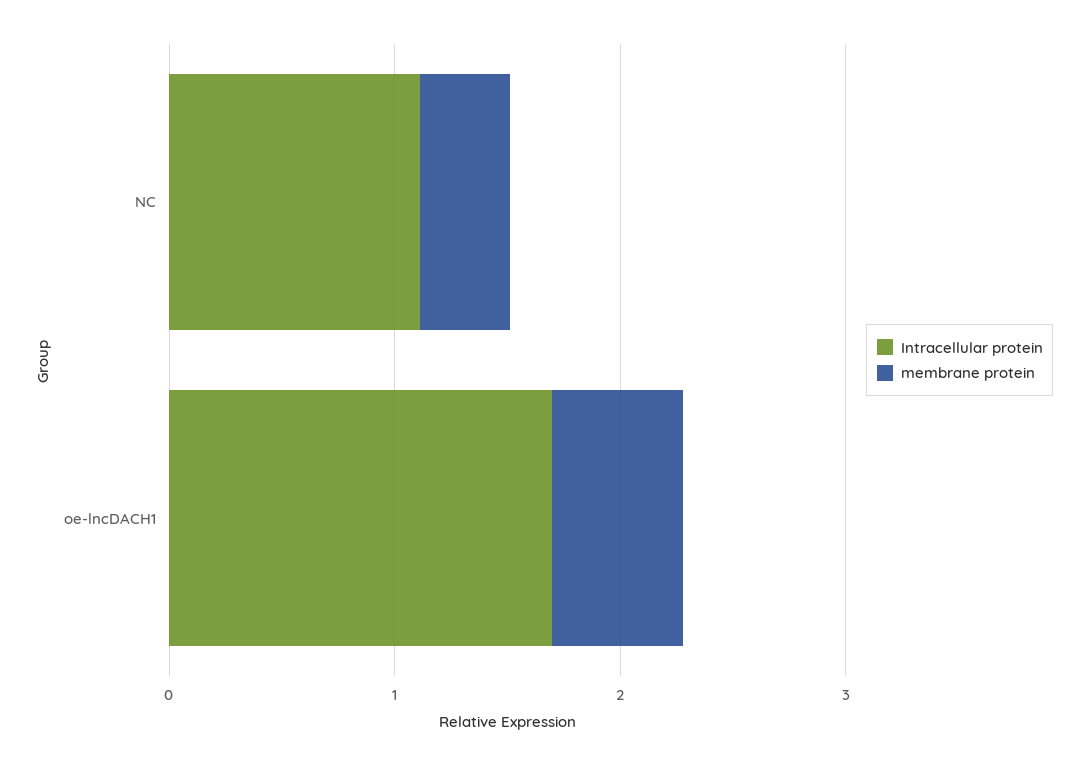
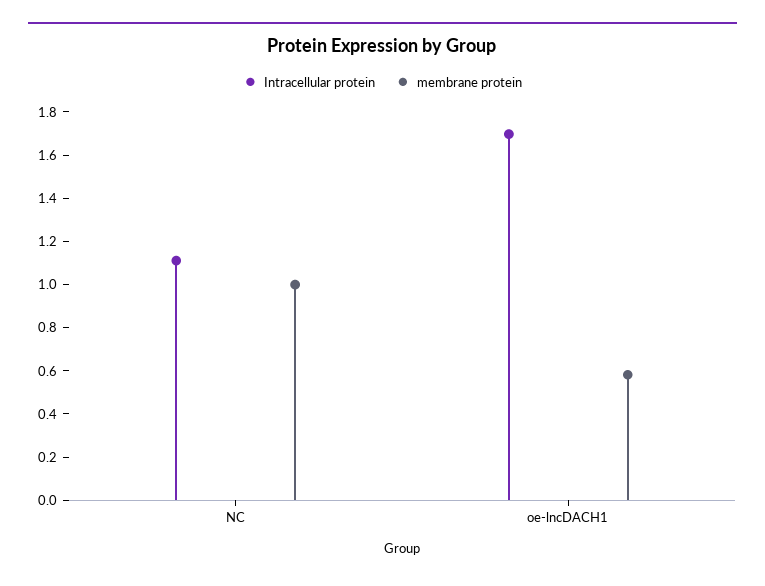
  {
    "Intracellular protein": {
      "NC": 1.1,
      "oe-lncDACH1": 1.7
    },
    "membrane protein": {
-     "NC": 0.4,
+     "NC": 1,
      "oe-lncDACH1": 0.6
    }
  }

